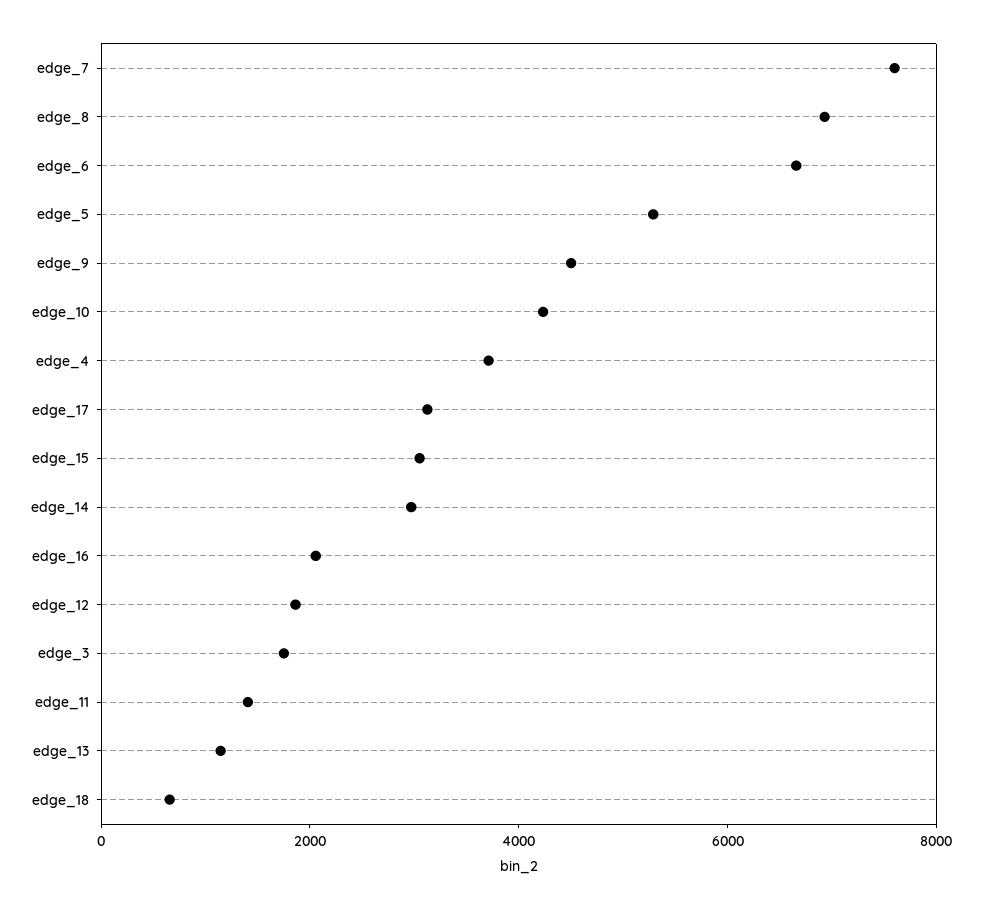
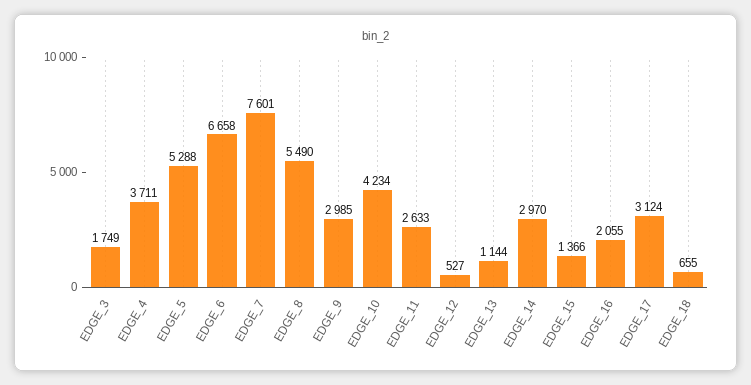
  {
    "edge_7": 7601,
-   "edge_8": 7000,
+   "edge_8": 5490,
    "edge_6": 6658,
    "edge_5": 5288,
-   "edge_9": 4500,
+   "edge_9": 2985,
    "edge_10": 4234,
    "edge_4": 3711,
    "edge_17": 3124,
-   "edge_15": 3000,
+   "edge_15": 1366,
    "edge_14": 2970,
    "edge_16": 2055,
-   "edge_12": 2000,
+   "edge_12": 527,
    "edge_3": 1749,
-   "edge_11": 1500,
+   "edge_11": 2633,
    "edge_13": 1144,
    "edge_18": 655
  }

